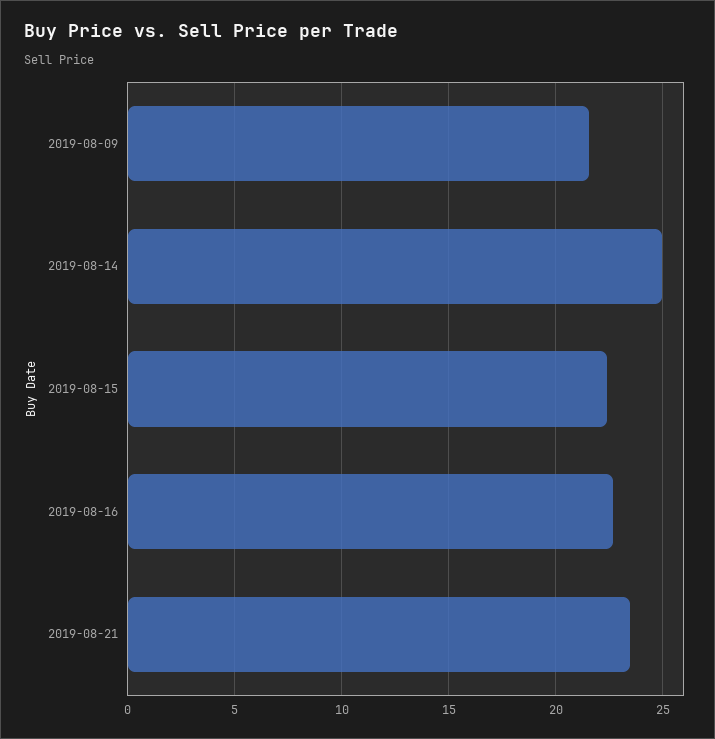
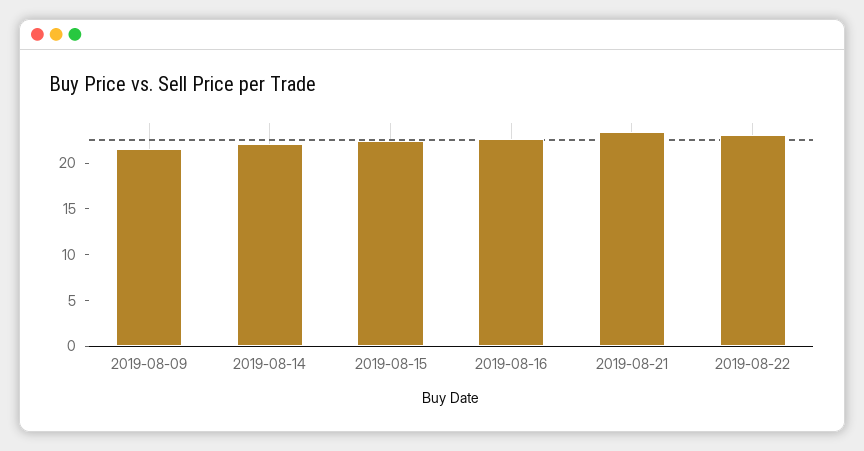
  {
    "2019-08-09": 21.5,
-   "2019-08-14": 25,
+   "2019-08-14": 22,
    "2019-08-15": 22.5,
    "2019-08-16": 22.5,
-   "2019-08-21": 23.5
+   "2019-08-21": 23.5,
+   "2019-08-22": 23
  }

